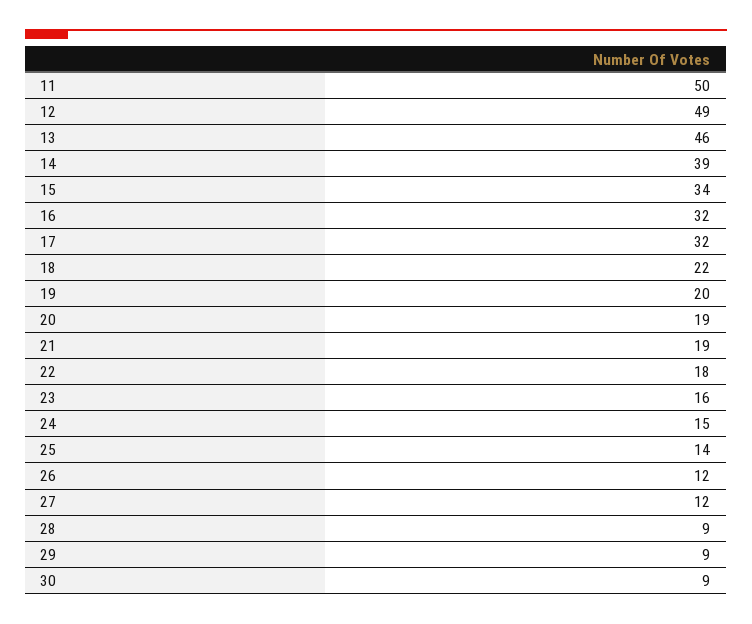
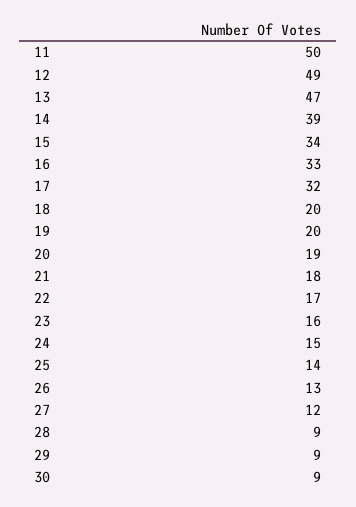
  {
    "11": 50,
    "12": 49,
-   "13": 46,
+   "13": 47,
    "14": 39,
    "15": 34,
-   "16": 32,
+   "16": 33,
    "17": 32,
-   "18": 22,
+   "18": 20,
    "19": 20,
    "20": 19,
-   "21": 19,
+   "21": 18,
-   "22": 18,
+   "22": 17,
    "23": 16,
    "24": 15,
    "25": 14,
-   "26": 12,
+   "26": 13,
    "27": 12,
    "28": 9,
    "29": 9,
    "30": 9
  }

